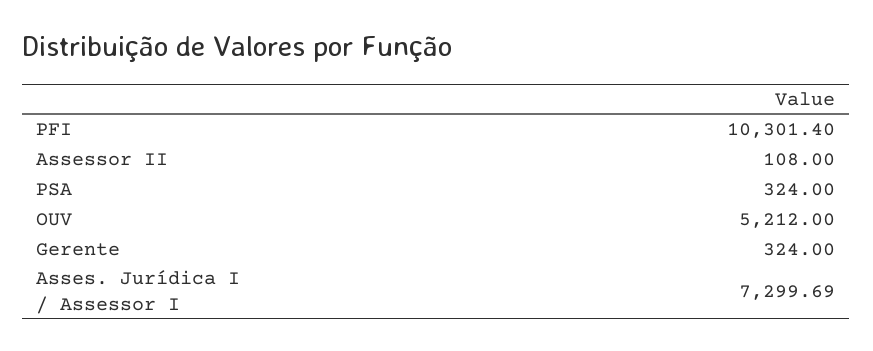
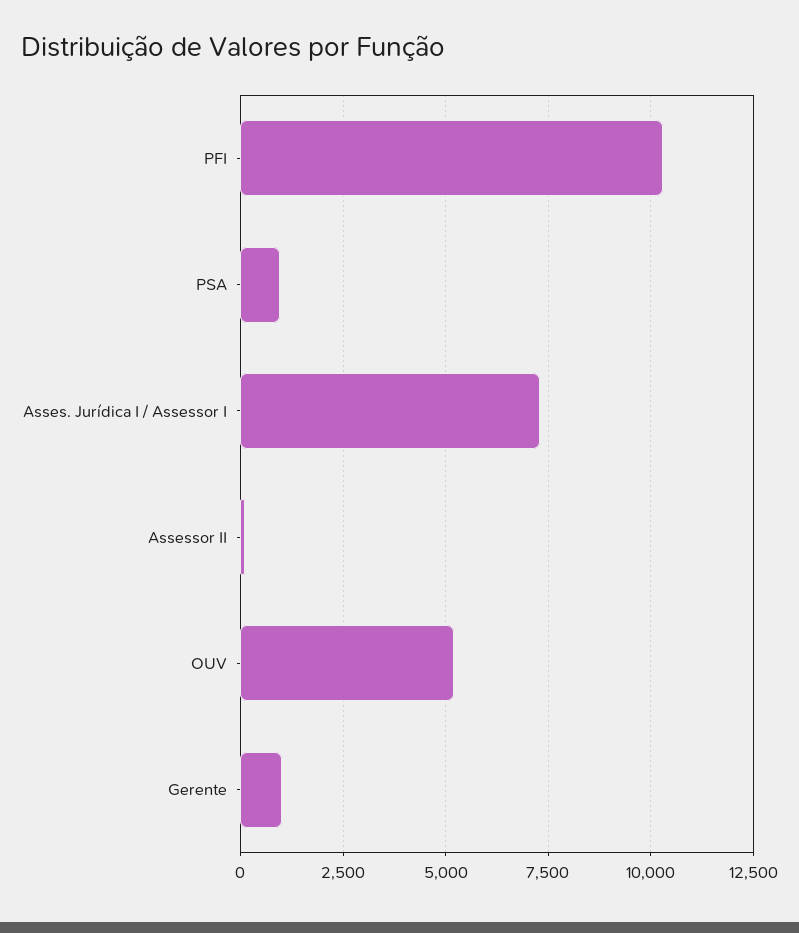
  {
    "PFI": 10301.4,
    "Assessor II": 108,
-   "PSA": 324,
+   "PSA": 1000,
    "OUV": 5212,
-   "Gerente": 324,
+   "Gerente": 1000,
    "Asses. Jurídica I / Assessor I": 7299.69
  }

